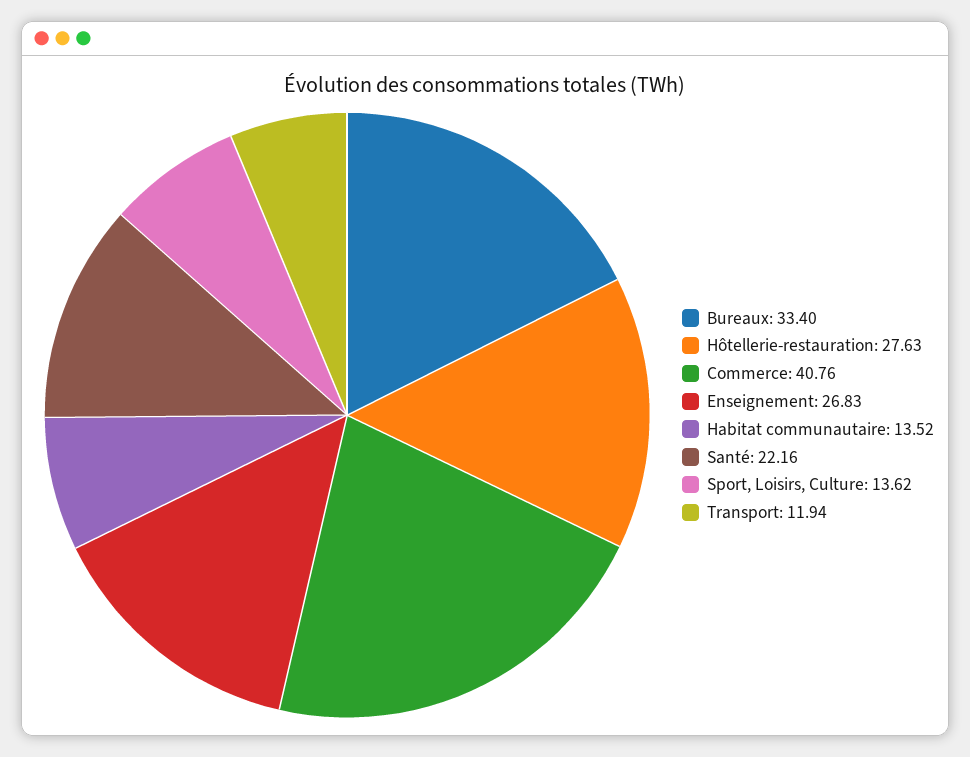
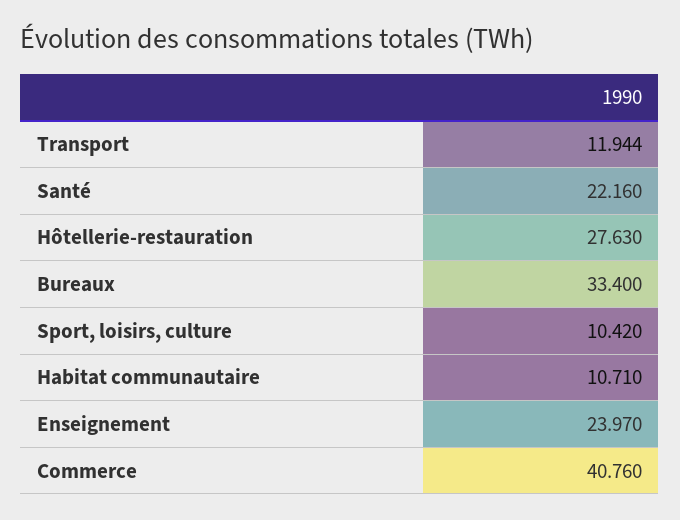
  {
    "Bureaux": 33.4,
    "Hôtellerie-restauration": 27.63,
    "Commerce": 40.76,
-   "Enseignement": 26.83,
+   "Enseignement": 23.97,
-   "Habitat communautaire": 13.52,
+   "Habitat communautaire": 10.71,
    "Santé": 22.16,
-   "Sport, Loisirs, Culture": 13.62,
+   "Sport, Loisirs, Culture": 10.42,
    "Transport": 11.944
  }

